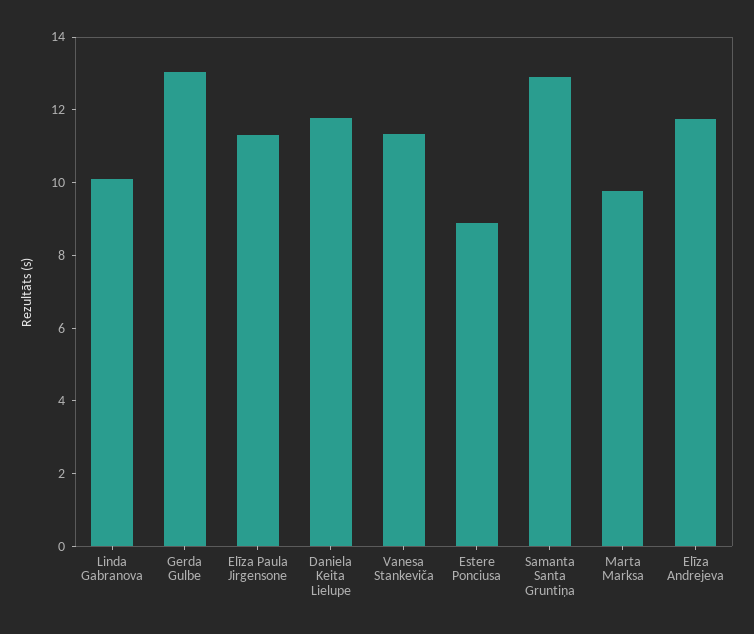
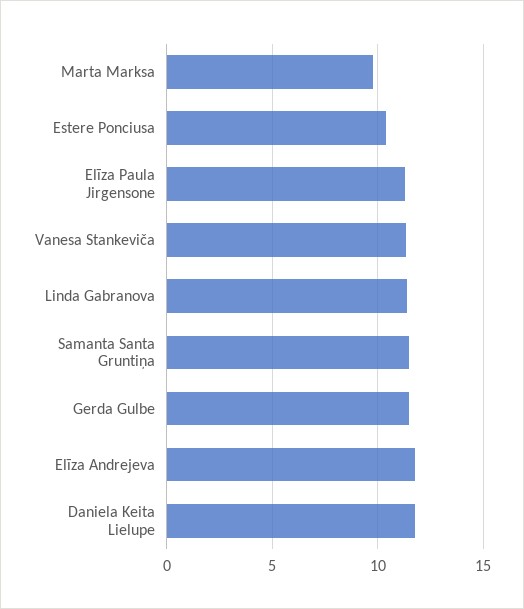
  {
-   "Linda Gabranova": 10,
+   "Linda Gabranova": 11.5,
-   "Gerda Gulbe": 13,
+   "Gerda Gulbe": 11.5,
    "Elīza Paula Jirgensone": 11.5,
    "Daniela Keita Lielupe": 12,
    "Vanesa Stankeviča": 11.5,
-   "Estere Ponciusa": 9,
+   "Estere Ponciusa": 10.5,
-   "Samanta Santa Gruntiņa": 13,
+   "Samanta Santa Gruntiņa": 11.5,
    "Marta Marksa": 10,
    "Elīza Andrejeva": 11.5
  }

